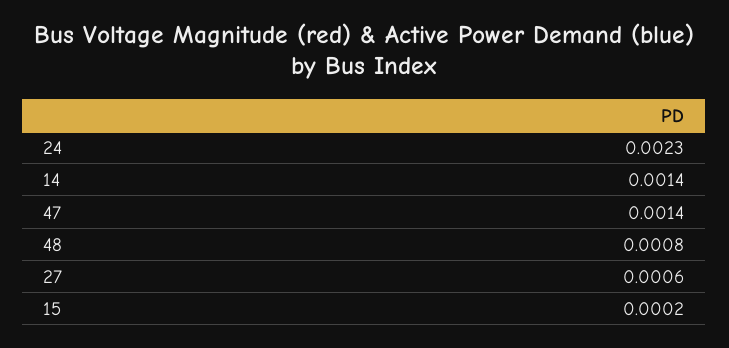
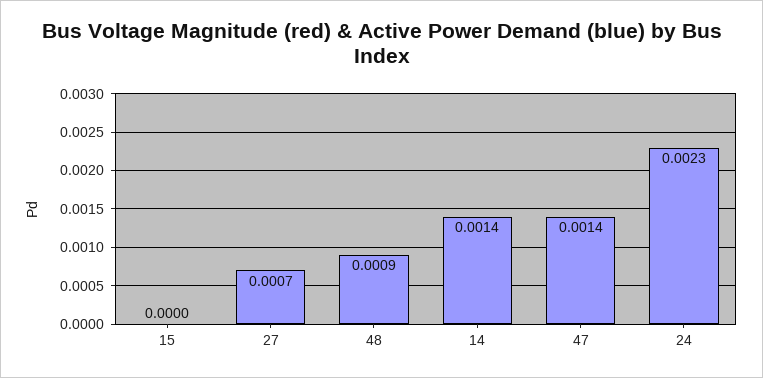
  {
    "24": 0.0023,
    "14": 0.0014,
    "47": 0.0014,
-   "48": 0.0008,
+   "48": 0.0009,
-   "27": 0.0006,
+   "27": 0.0007,
-   "15": 0.0002
+   "15": 0
  }

